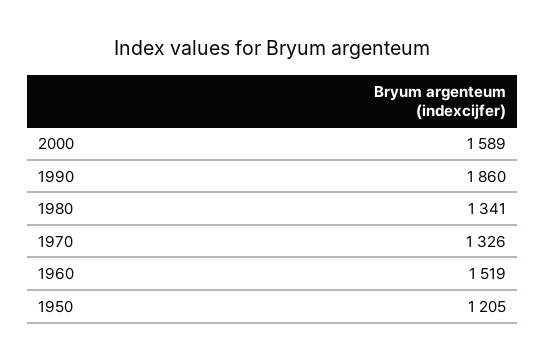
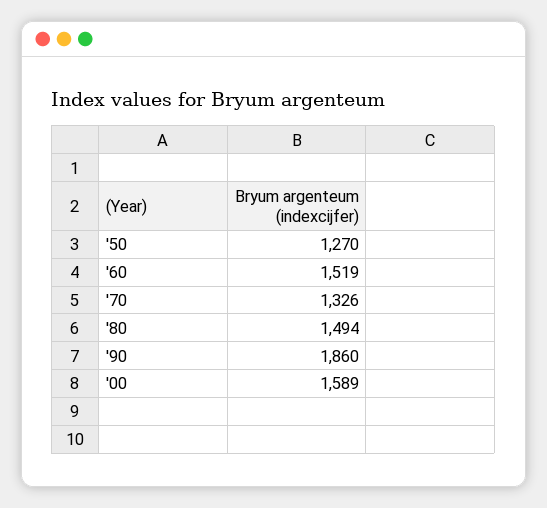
  {
    "2000": 1589,
    "1990": 1860,
-   "1980": 1341,
+   "1980": 1494,
    "1970": 1326,
    "1960": 1519,
-   "1950": 1205
+   "1950": 1270
  }

